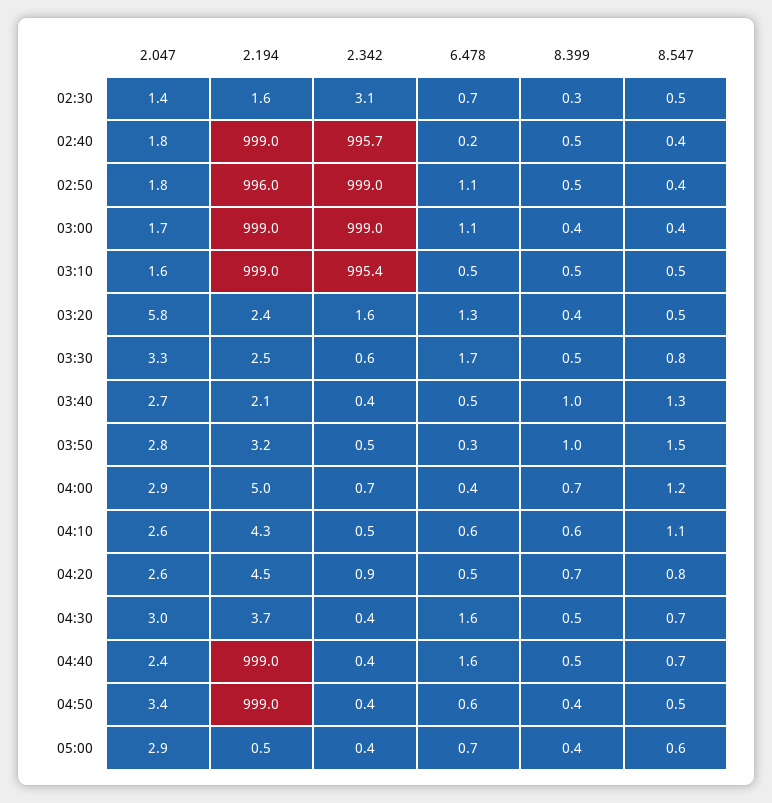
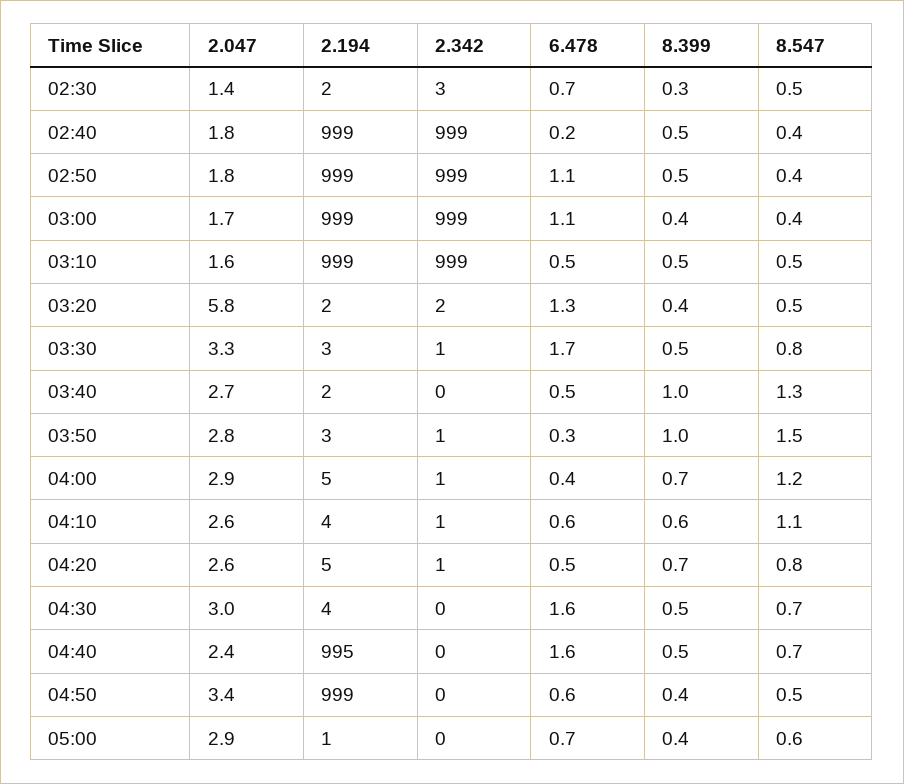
  {
    "2.047": {
      "02:30": 1.4,
      "02:40": 1.8,
      "02:50": 1.8,
      "03:00": 1.7,
      "03:10": 1.6,
      "03:20": 5.8,
      "03:30": 3.3,
      "03:40": 2.7,
      "03:50": 2.8,
      "04:00": 2.9,
      "04:10": 2.6,
      "04:20": 2.6,
      "04:30": 3,
      "04:40": 2.4,
      "04:50": 3.4,
      "05:00": 2.9
    },
    "2.194": {
      "02:30": 1.6,
      "02:40": 999,
-     "02:50": 996,
+     "02:50": 999,
      "03:00": 999,
      "03:10": 999,
      "03:20": 2.4,
      "03:30": 2.5,
      "03:40": 2.1,
      "03:50": 3.2,
      "04:00": 5,
      "04:10": 4.3,
      "04:20": 4.5,
      "04:30": 3.7,
-     "04:40": 999,
+     "04:40": 995,
      "04:50": 999,
      "05:00": 0.5
    },
    "2.342": {
      "02:30": 3.1,
-     "02:40": 995.7,
+     "02:40": 999,
      "02:50": 999,
      "03:00": 999,
-     "03:10": 995.4,
+     "03:10": 999,
      "03:20": 1.6,
      "03:30": 0.6,
      "03:40": 0.4,
      "03:50": 0.5,
      "04:00": 0.7,
      "04:10": 0.5,
      "04:20": 0.9,
      "04:30": 0.4,
      "04:40": 0.4,
      "04:50": 0.4,
      "05:00": 0.4
    },
    "6.478": {
      "02:30": 0.7,
      "02:40": 0.2,
      "02:50": 1.1,
      "03:00": 1.1,
      "03:10": 0.5,
      "03:20": 1.3,
      "03:30": 1.7,
      "03:40": 0.5,
      "03:50": 0.3,
      "04:00": 0.4,
      "04:10": 0.6,
      "04:20": 0.5,
      "04:30": 1.6,
      "04:40": 1.6,
      "04:50": 0.6,
      "05:00": 0.7
    },
    "8.399": {
      "02:30": 0.3,
      "02:40": 0.5,
      "02:50": 0.5,
      "03:00": 0.4,
      "03:10": 0.5,
      "03:20": 0.4,
      "03:30": 0.5,
      "03:40": 1,
      "03:50": 1,
      "04:00": 0.7,
      "04:10": 0.6,
      "04:20": 0.7,
      "04:30": 0.5,
      "04:40": 0.5,
      "04:50": 0.4,
      "05:00": 0.4
    },
    "8.547": {
      "02:30": 0.5,
      "02:40": 0.4,
      "02:50": 0.4,
      "03:00": 0.4,
      "03:10": 0.5,
      "03:20": 0.5,
      "03:30": 0.8,
      "03:40": 1.3,
      "03:50": 1.5,
      "04:00": 1.2,
      "04:10": 1.1,
      "04:20": 0.8,
      "04:30": 0.7,
      "04:40": 0.7,
      "04:50": 0.5,
      "05:00": 0.6
    }
  }

